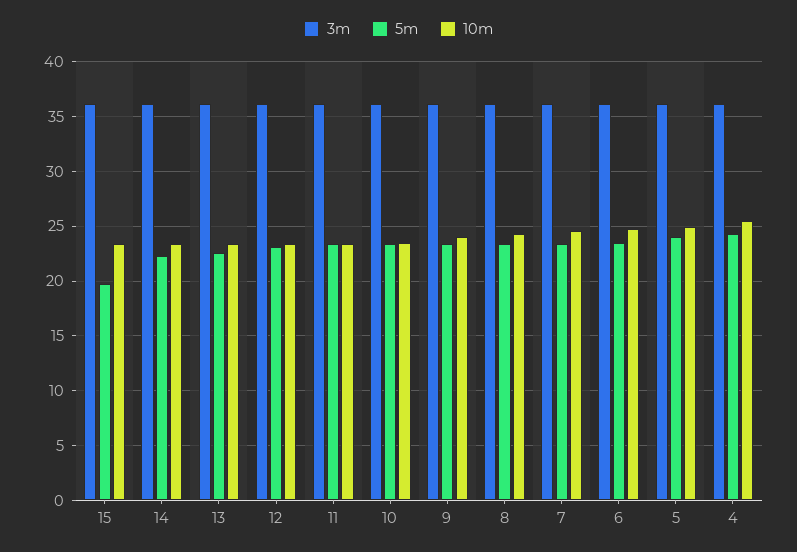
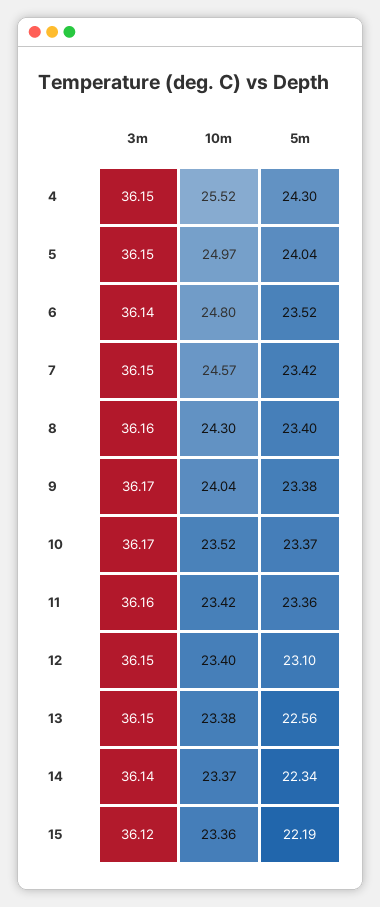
  {
    "3m": {
      "15": 36.12,
      "14": 36.14,
      "13": 36.15,
      "12": 36.15,
      "11": 36.16,
      "10": 36.17,
      "9": 36.17,
      "8": 36.16,
      "7": 36.15,
      "6": 36.14,
      "5": 36.15,
      "4": 36.15
    },
    "5m": {
-     "15": 20,
+     "15": 22.19,
      "14": 22.34,
      "13": 22.56,
      "12": 23.1,
      "11": 23.36,
      "10": 23.37,
      "9": 23.38,
      "8": 23.4,
      "7": 23.42,
      "6": 23.52,
      "5": 24.04,
      "4": 24.3
    },
    "10m": {
      "15": 23.36,
      "14": 23.37,
      "13": 23.38,
      "12": 23.4,
      "11": 23.42,
      "10": 23.52,
      "9": 24.04,
      "8": 24.3,
      "7": 24.57,
      "6": 24.8,
      "5": 24.97,
      "4": 25.52
    }
  }

